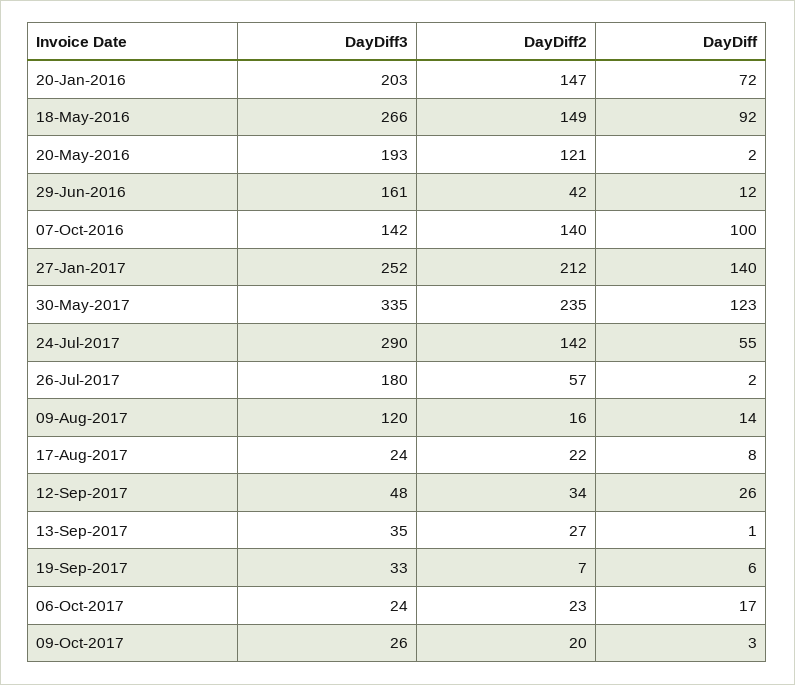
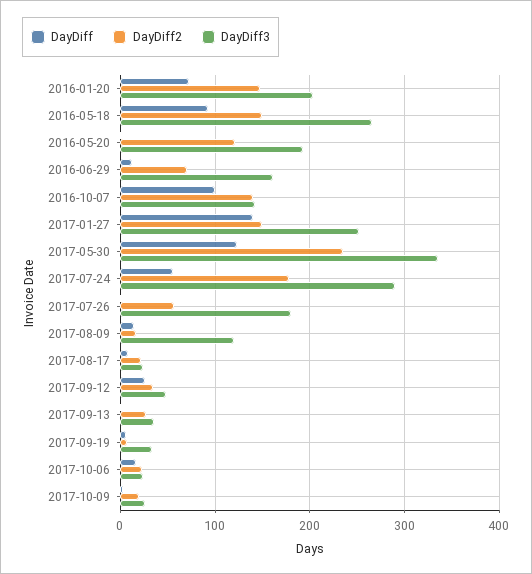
  {
    "DayDiff3": {
      "20-Jan-2016": 203,
      "18-May-2016": 266,
      "20-May-2016": 193,
      "29-Jun-2016": 161,
      "07-Oct-2016": 142,
      "27-Jan-2017": 252,
      "30-May-2017": 335,
      "24-Jul-2017": 290,
      "26-Jul-2017": 180,
      "09-Aug-2017": 120,
      "17-Aug-2017": 24,
      "12-Sep-2017": 48,
      "13-Sep-2017": 35,
      "19-Sep-2017": 33,
      "06-Oct-2017": 24,
      "09-Oct-2017": 26
    },
    "DayDiff2": {
      "20-Jan-2016": 147,
      "18-May-2016": 149,
      "20-May-2016": 121,
-     "29-Jun-2016": 42,
+     "29-Jun-2016": 70,
      "07-Oct-2016": 140,
-     "27-Jan-2017": 212,
+     "27-Jan-2017": 150,
      "30-May-2017": 235,
-     "24-Jul-2017": 142,
+     "24-Jul-2017": 180,
      "26-Jul-2017": 57,
      "09-Aug-2017": 16,
      "17-Aug-2017": 22,
      "12-Sep-2017": 34,
      "13-Sep-2017": 27,
      "19-Sep-2017": 7,
      "06-Oct-2017": 23,
      "09-Oct-2017": 20
    },
    "DayDiff": {
      "20-Jan-2016": 72,
      "18-May-2016": 92,
      "20-May-2016": 2,
      "29-Jun-2016": 12,
      "07-Oct-2016": 100,
      "27-Jan-2017": 140,
      "30-May-2017": 123,
      "24-Jul-2017": 55,
      "26-Jul-2017": 2,
      "09-Aug-2017": 14,
      "17-Aug-2017": 8,
      "12-Sep-2017": 26,
      "13-Sep-2017": 1,
      "19-Sep-2017": 6,
      "06-Oct-2017": 17,
      "09-Oct-2017": 3
    }
  }

